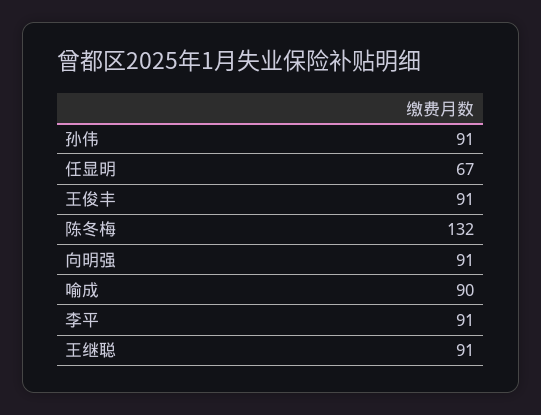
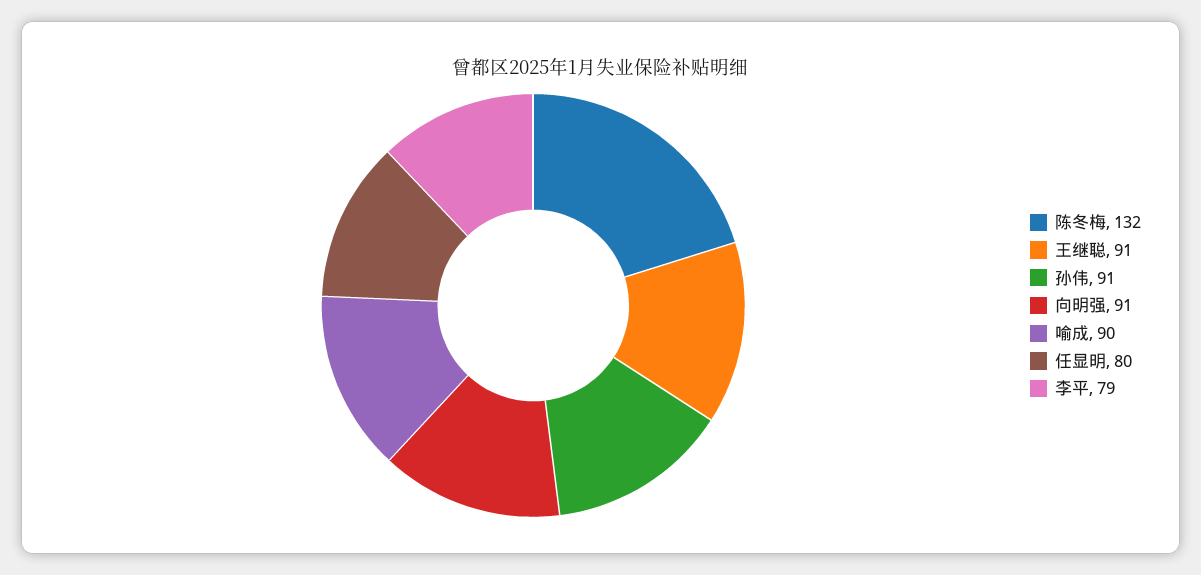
  {
    "孙伟": 91,
-   "任显明": 67,
+   "任显明": 80,
-   "王俊丰": 91,
    "陈冬梅": 132,
    "向明强": 91,
    "喻成": 90,
-   "李平": 91,
+   "李平": 79,
    "王继聪": 91
  }

